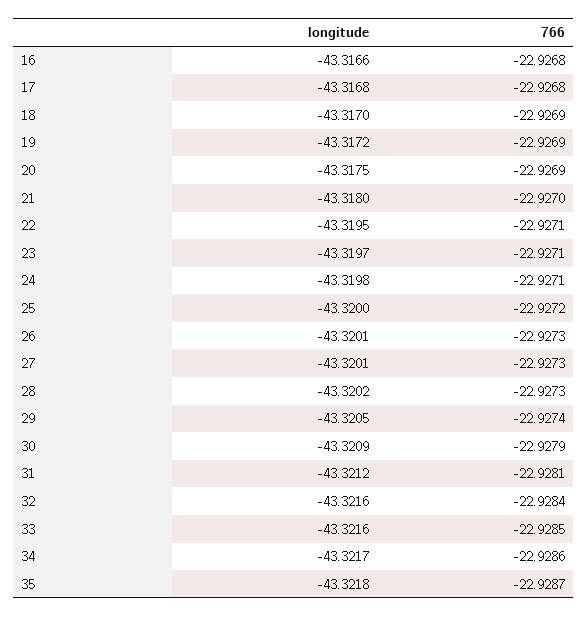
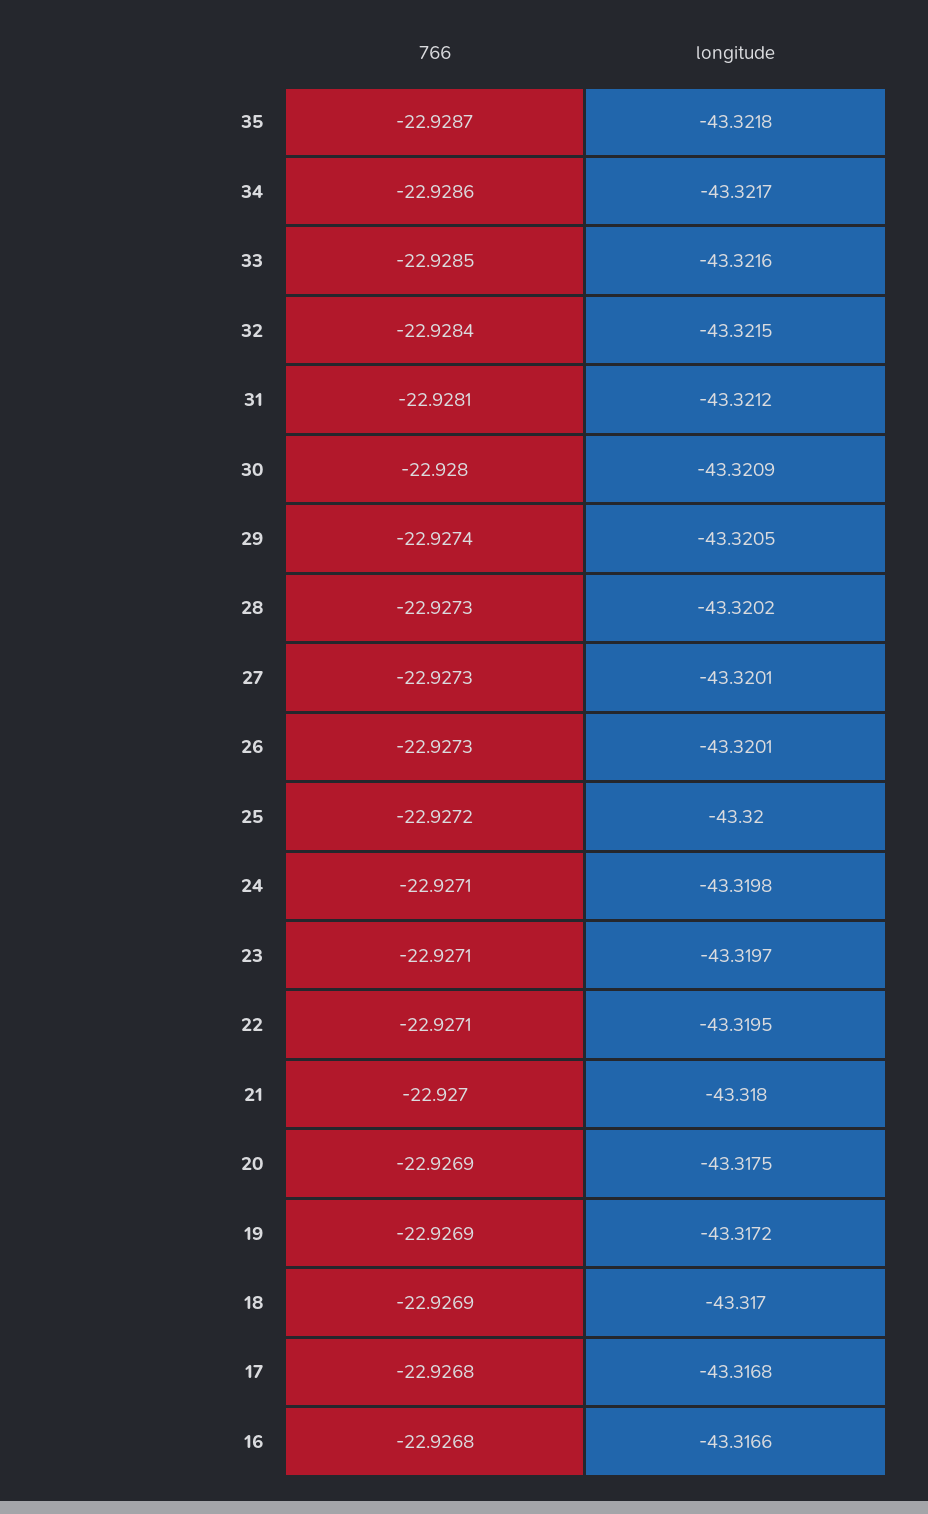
  {
    "longitude": {
      "16": -43.3166,
      "17": -43.3168,
      "18": -43.317,
      "19": -43.3172,
      "20": -43.3175,
      "21": -43.318,
      "22": -43.3195,
      "23": -43.3197,
      "24": -43.3198,
      "25": -43.32,
      "26": -43.3201,
      "27": -43.3201,
      "28": -43.3202,
      "29": -43.3205,
      "30": -43.3209,
      "31": -43.3212,
-     "32": -43.3216,
+     "32": -43.3215,
      "33": -43.3216,
      "34": -43.3217,
      "35": -43.3218
    },
    "766": {
      "16": -22.9268,
      "17": -22.9268,
      "18": -22.9269,
      "19": -22.9269,
      "20": -22.9269,
      "21": -22.927,
      "22": -22.9271,
      "23": -22.9271,
      "24": -22.9271,
      "25": -22.9272,
      "26": -22.9273,
      "27": -22.9273,
      "28": -22.9273,
      "29": -22.9274,
-     "30": -22.9279,
+     "30": -22.928,
      "31": -22.9281,
      "32": -22.9284,
      "33": -22.9285,
      "34": -22.9286,
      "35": -22.9287
    }
  }

